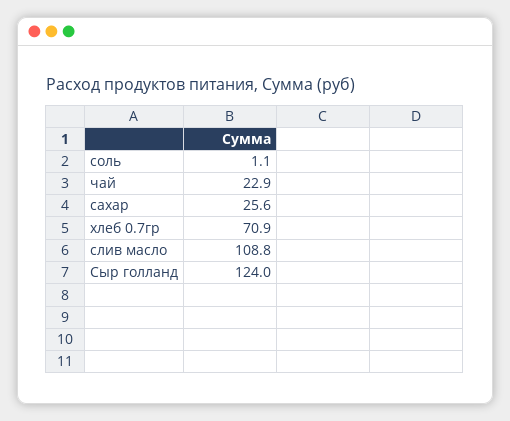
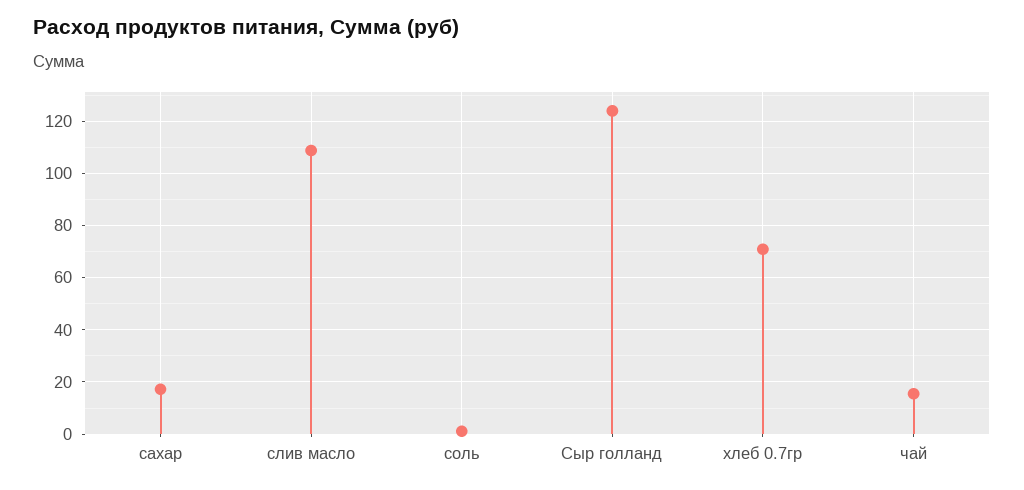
  {
    "соль": 1.1,
-   "чай": 22.9,
+   "чай": 15,
-   "сахар": 25.6,
+   "сахар": 17.5,
    "хлеб 0.7гр": 70.9,
    "слив масло": 108.8,
    "Сыр голланд": 124
  }

